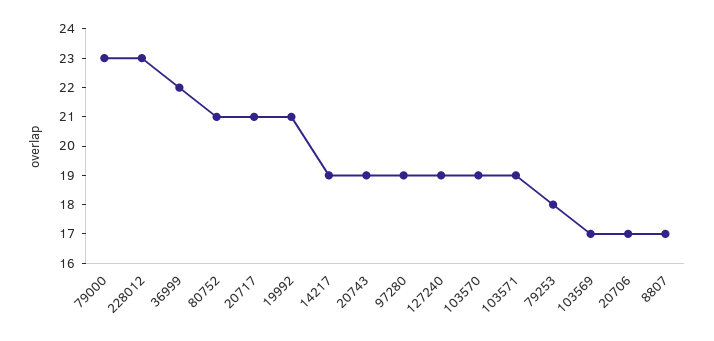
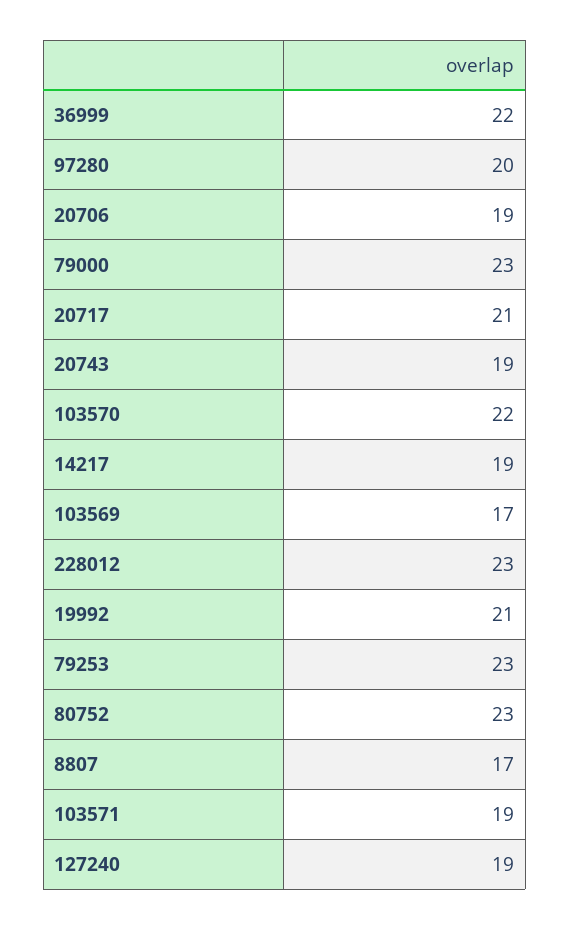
  {
    "79000": 23,
    "228012": 23,
    "36999": 22,
-   "80752": 21,
+   "80752": 23,
    "20717": 21,
    "19992": 21,
    "14217": 19,
    "20743": 19,
-   "97280": 19,
+   "97280": 20,
    "127240": 19,
-   "103570": 19,
+   "103570": 22,
    "103571": 19,
-   "79253": 18,
+   "79253": 23,
    "103569": 17,
-   "20706": 17,
+   "20706": 19,
    "8807": 17
  }

